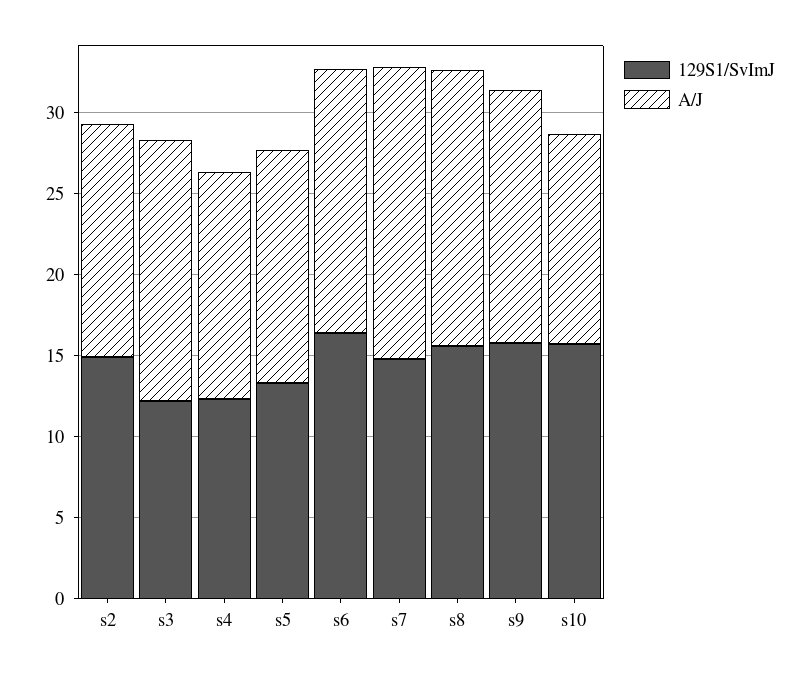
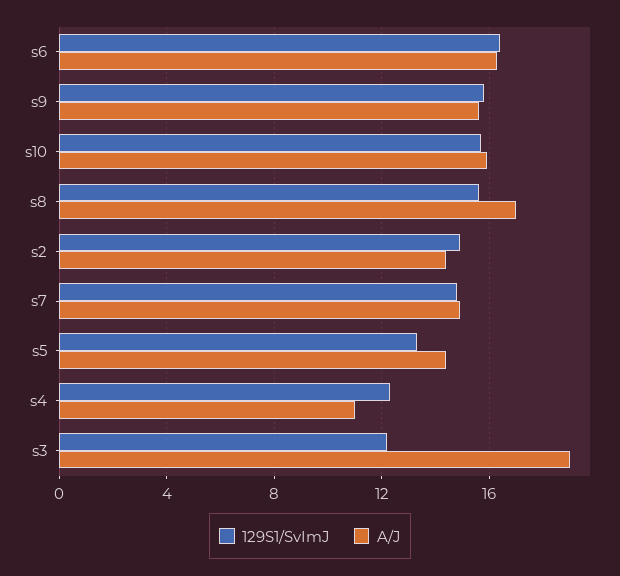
  {
    "129S1/SvImJ": {
      "s2": 15,
      "s3": 12,
      "s4": 12.5,
      "s5": 13.5,
      "s6": 16.5,
      "s7": 15,
      "s8": 15.5,
      "s9": 16,
      "s10": 15.5
    },
    "A/J": {
      "s2": 14.5,
-     "s3": 16,
+     "s3": 19,
-     "s4": 14,
+     "s4": 11,
      "s5": 14.5,
      "s6": 16.5,
-     "s7": 18,
+     "s7": 15,
      "s8": 17,
      "s9": 15.5,
-     "s10": 13
+     "s10": 16
    }
  }

